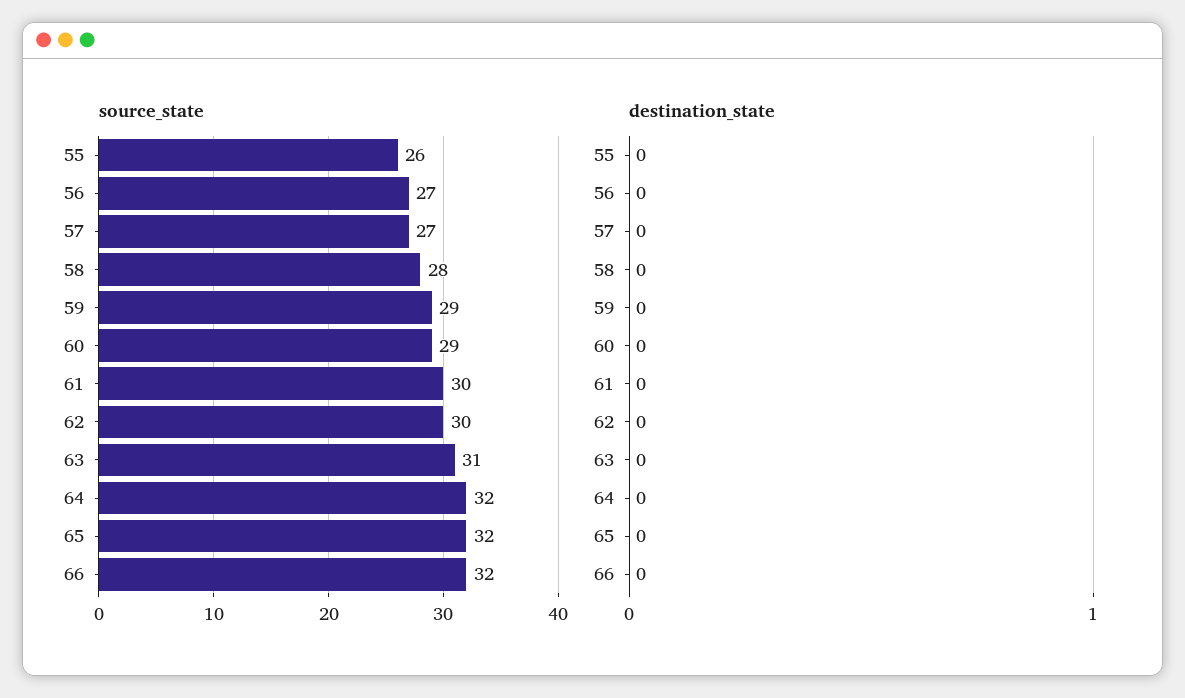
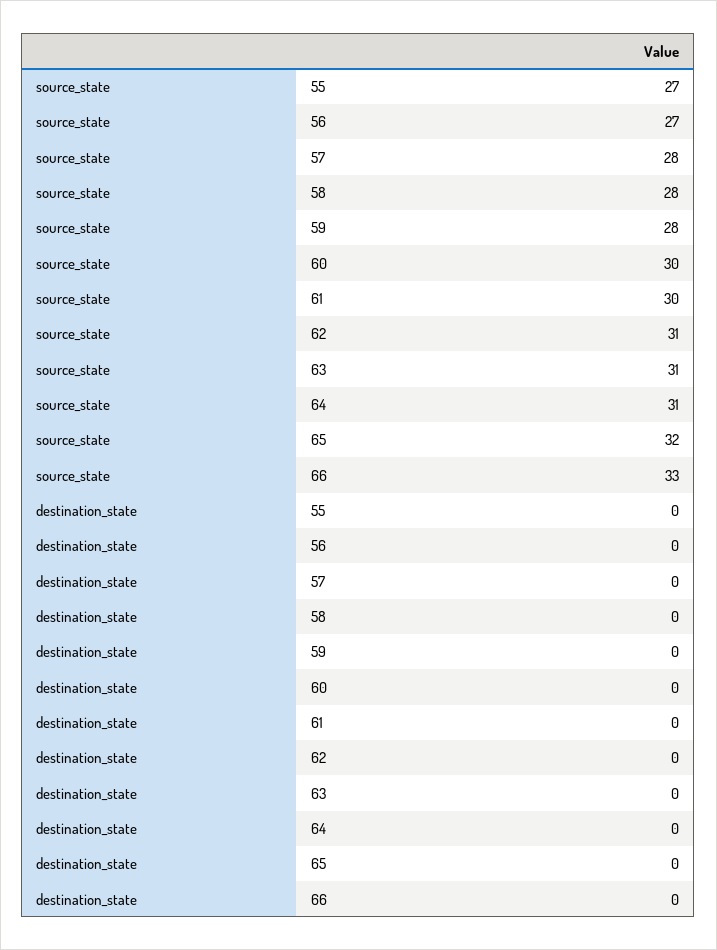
  {
    "source_state": {
-     "55": 26,
+     "55": 27,
      "56": 27,
-     "57": 27,
+     "57": 28,
      "58": 28,
-     "59": 29,
+     "59": 28,
-     "60": 29,
+     "60": 30,
      "61": 30,
-     "62": 30,
+     "62": 31,
      "63": 31,
-     "64": 32,
+     "64": 31,
      "65": 32,
-     "66": 32
+     "66": 33
    },
    "destination_state": {
      "55": 0,
      "56": 0,
      "57": 0,
      "58": 0,
      "59": 0,
      "60": 0,
      "61": 0,
      "62": 0,
      "63": 0,
      "64": 0,
      "65": 0,
      "66": 0
    }
  }

